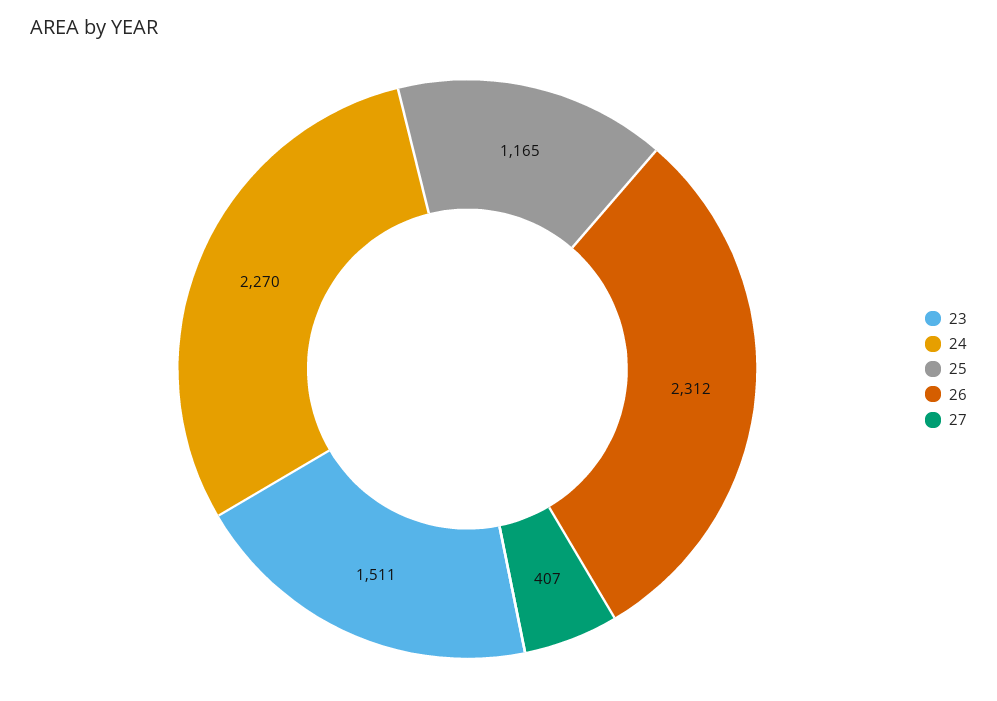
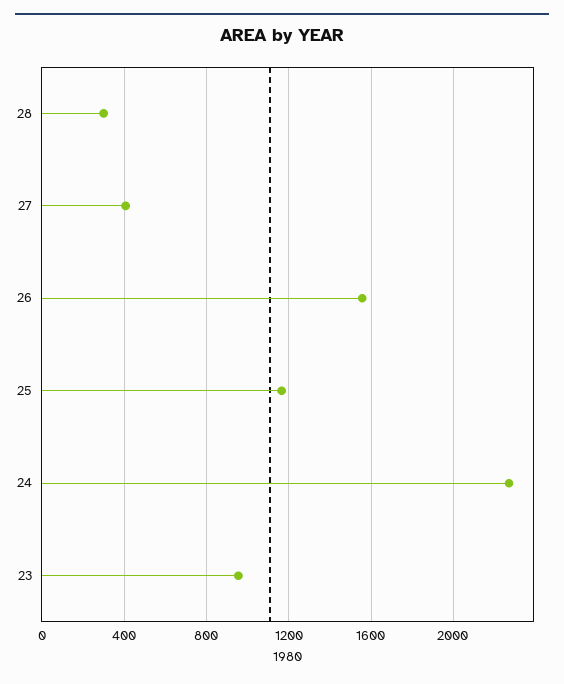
  {
-   "23": 1511,
+   "23": 950,
    "24": 2270,
    "25": 1165,
-   "26": 2312,
+   "26": 1550,
-   "27": 407
+   "27": 407,
+   "28": 300
  }

